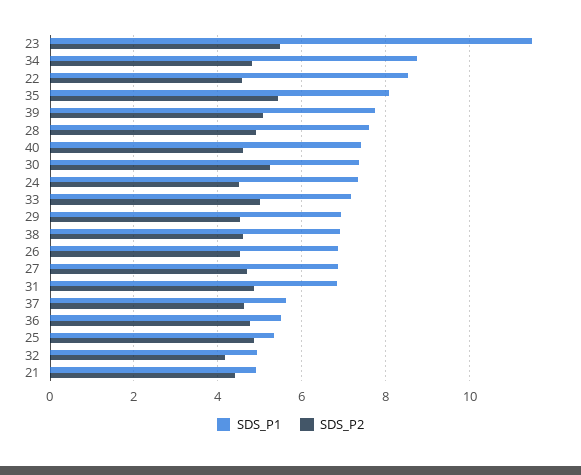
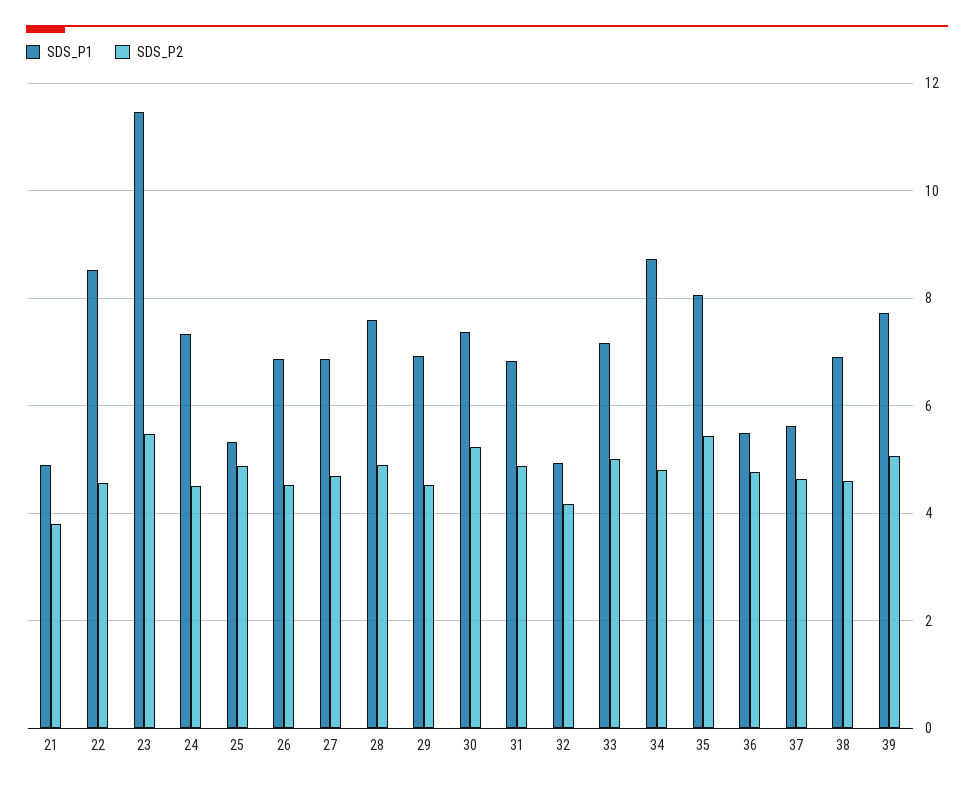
  {
    "SDS_P1": {
      "23": 11.4,
      "34": 8.8,
      "22": 8.6,
      "35": 8,
      "39": 7.8,
      "28": 7.6,
-     "40": 7.4,
      "30": 7.4,
      "24": 7.4,
      "33": 7.2,
      "29": 7,
      "38": 7,
      "26": 6.8,
      "27": 6.8,
      "31": 6.8,
      "37": 5.6,
      "36": 5.6,
      "25": 5.4,
      "32": 5,
      "21": 5
    },
    "SDS_P2": {
      "23": 5.4,
      "34": 4.8,
      "22": 4.6,
      "35": 5.4,
      "39": 5,
      "28": 5,
-     "40": 4.6,
      "30": 5.2,
      "24": 4.6,
      "33": 5,
      "29": 4.6,
      "38": 4.6,
      "26": 4.6,
      "27": 4.8,
      "31": 4.8,
      "37": 4.6,
      "36": 4.8,
      "25": 4.8,
      "32": 4.2,
-     "21": 4.4
+     "21": 3.8
    }
  }

